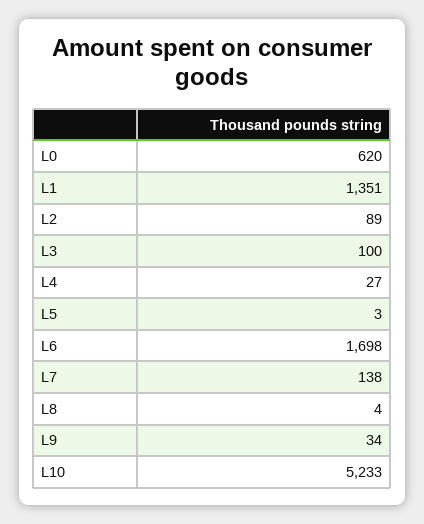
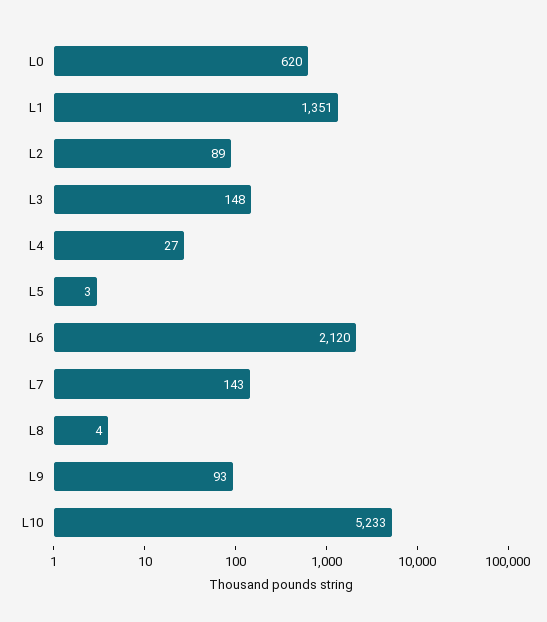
  {
    "L0": 620,
    "L1": 1351,
    "L2": 89,
-   "L3": 100,
+   "L3": 148,
    "L4": 27,
    "L5": 3,
-   "L6": 1698,
+   "L6": 2120,
-   "L7": 138,
+   "L7": 143,
    "L8": 4,
-   "L9": 34,
+   "L9": 93,
    "L10": 5233
  }

